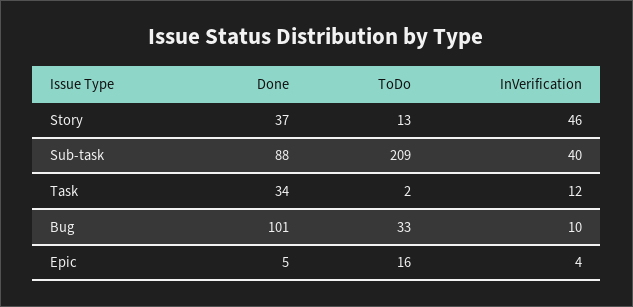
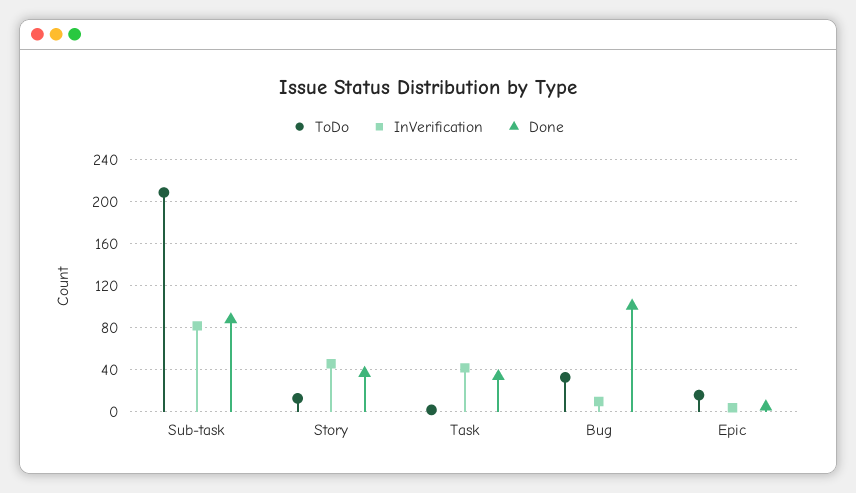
  {
    "Done": {
      "Story": 37,
      "Sub-task": 88,
      "Task": 34,
      "Bug": 101,
      "Epic": 5
    },
    "ToDo": {
      "Story": 13,
      "Sub-task": 209,
      "Task": 2,
      "Bug": 33,
      "Epic": 16
    },
    "InVerification": {
      "Story": 46,
-     "Sub-task": 40,
+     "Sub-task": 80,
-     "Task": 12,
+     "Task": 40,
      "Bug": 10,
      "Epic": 4
    }
  }

